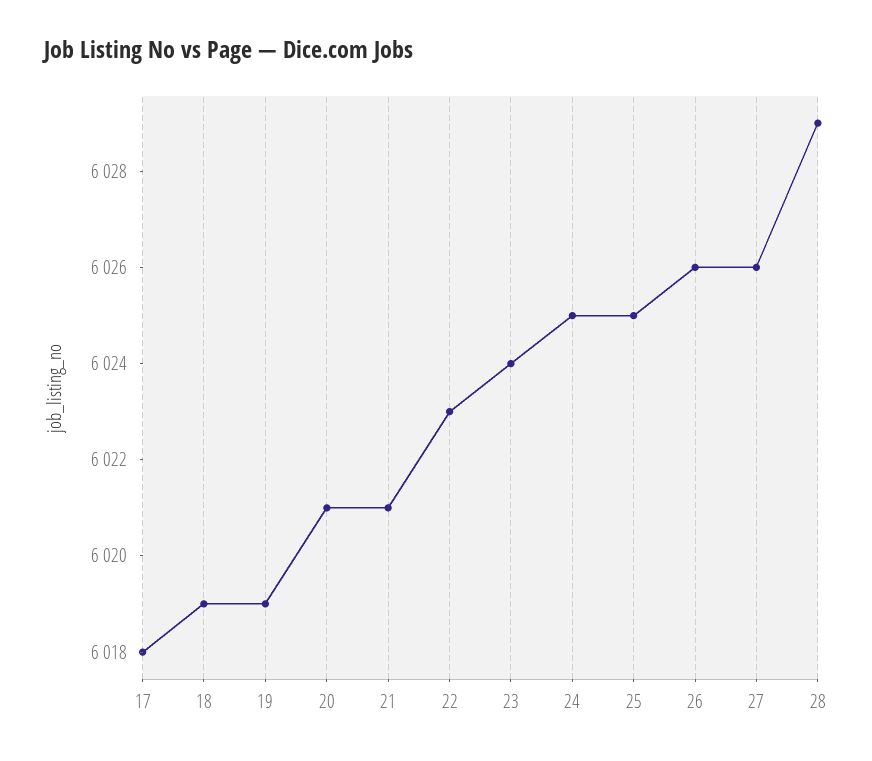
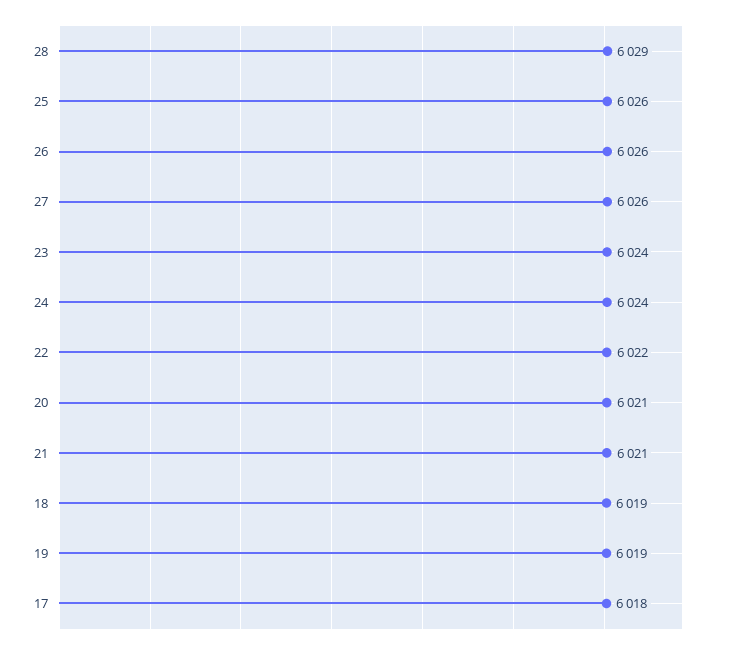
  {
    "17": 6018,
    "18": 6019,
    "19": 6019,
    "20": 6021,
    "21": 6021,
-   "22": 6023,
+   "22": 6022,
    "23": 6024,
-   "24": 6025,
+   "24": 6024,
-   "25": 6025,
+   "25": 6026,
    "26": 6026,
    "27": 6026,
    "28": 6029
  }

